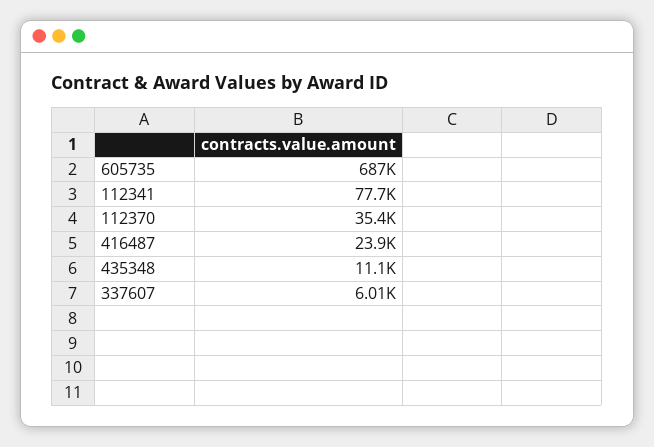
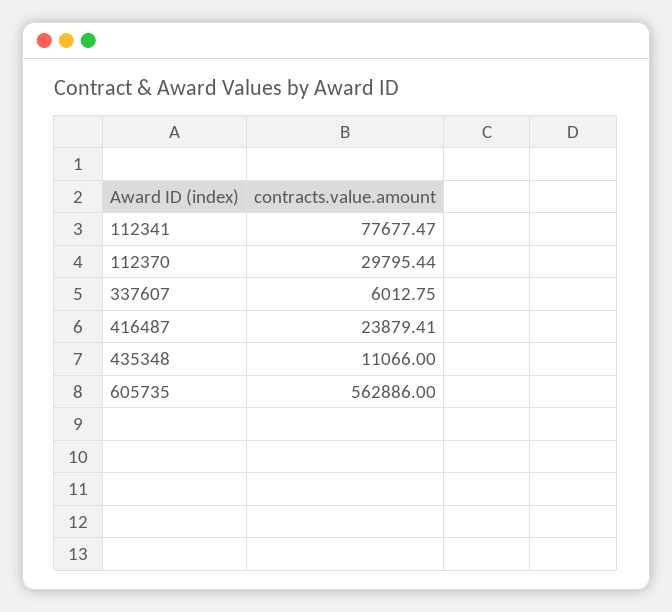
  {
-   "605735": 687000,
+   "605735": 562886,
    "112341": 77677.47,
-   "112370": 35400,
+   "112370": 29795.44,
    "416487": 23879.41,
    "435348": 11066,
    "337607": 6012.75
  }

